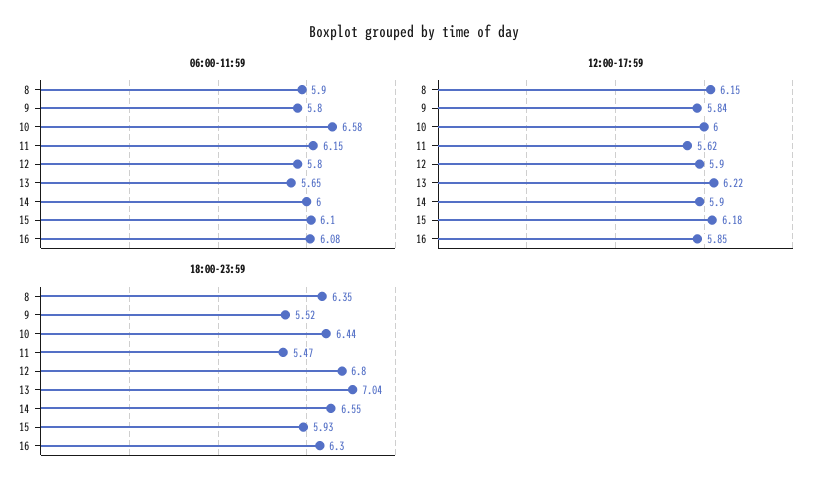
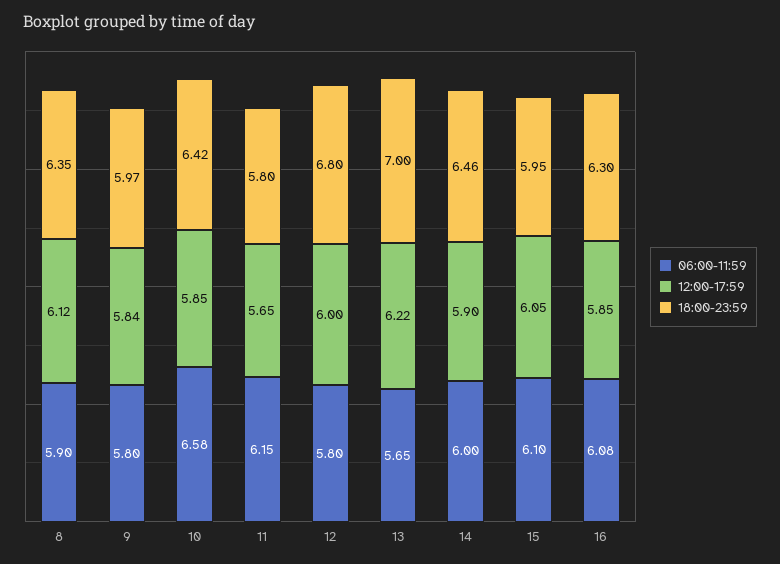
  {
    "06:00-11:59": {
      "8": 5.9,
      "9": 5.8,
      "10": 6.58,
      "11": 6.15,
      "12": 5.8,
      "13": 5.65,
      "14": 6,
      "15": 6.1,
      "16": 6.08
    },
    "12:00-17:59": {
-     "8": 6.15,
+     "8": 6.12,
      "9": 5.84,
-     "10": 6,
+     "10": 5.85,
-     "11": 5.62,
+     "11": 5.65,
-     "12": 5.9,
+     "12": 6,
      "13": 6.22,
      "14": 5.9,
-     "15": 6.18,
+     "15": 6.05,
      "16": 5.85
    },
    "18:00-23:59": {
      "8": 6.35,
-     "9": 5.52,
+     "9": 5.97,
-     "10": 6.44,
+     "10": 6.42,
-     "11": 5.47,
+     "11": 5.8,
      "12": 6.8,
-     "13": 7.04,
+     "13": 7,
-     "14": 6.55,
+     "14": 6.46,
-     "15": 5.93,
+     "15": 5.95,
      "16": 6.3
    }
  }

